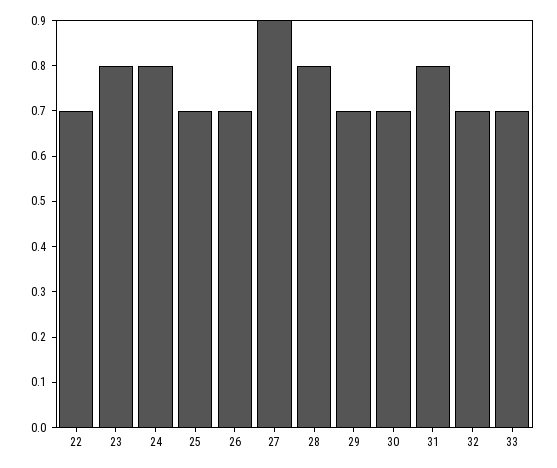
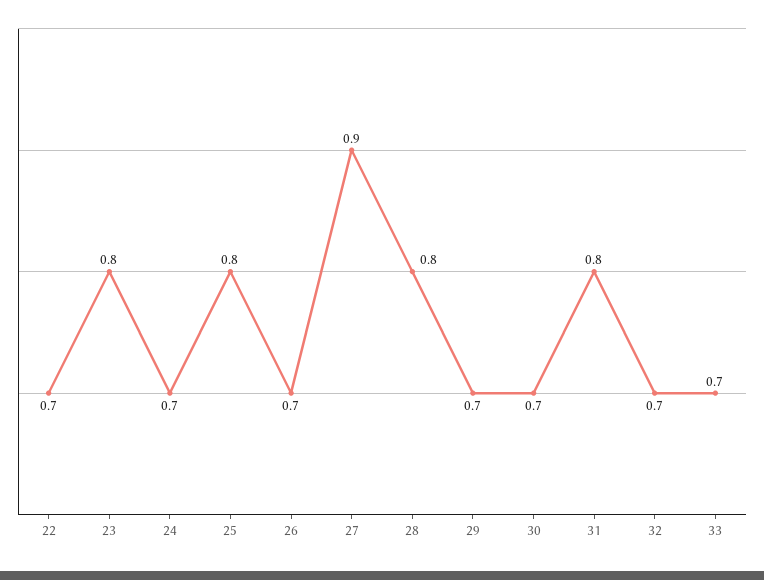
  {
    "22": 0.7,
    "23": 0.8,
-   "24": 0.8,
+   "24": 0.7,
-   "25": 0.7,
+   "25": 0.8,
    "26": 0.7,
    "27": 0.9,
    "28": 0.8,
    "29": 0.7,
    "30": 0.7,
    "31": 0.8,
    "32": 0.7,
    "33": 0.7
  }

